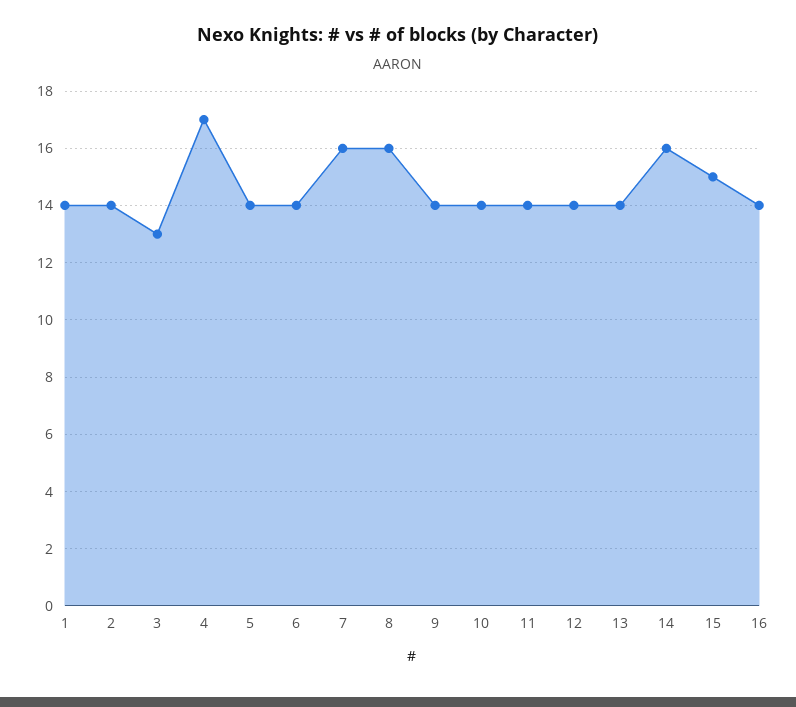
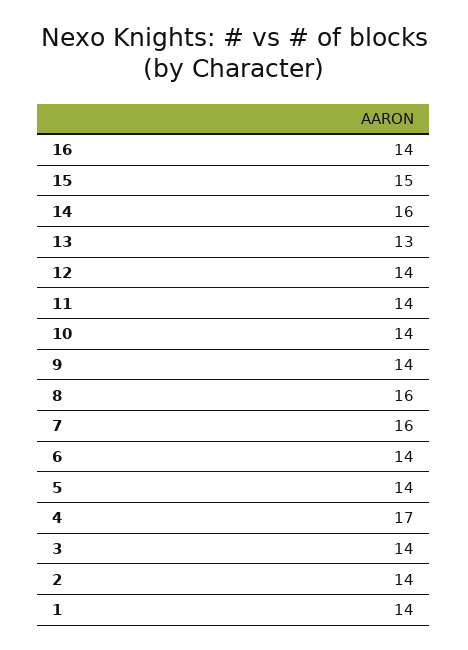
  {
    "1": 14,
    "2": 14,
-   "3": 13,
+   "3": 14,
    "4": 17,
    "5": 14,
    "6": 14,
    "7": 16,
    "8": 16,
    "9": 14,
    "10": 14,
    "11": 14,
    "12": 14,
-   "13": 14,
+   "13": 13,
    "14": 16,
    "15": 15,
    "16": 14
  }

